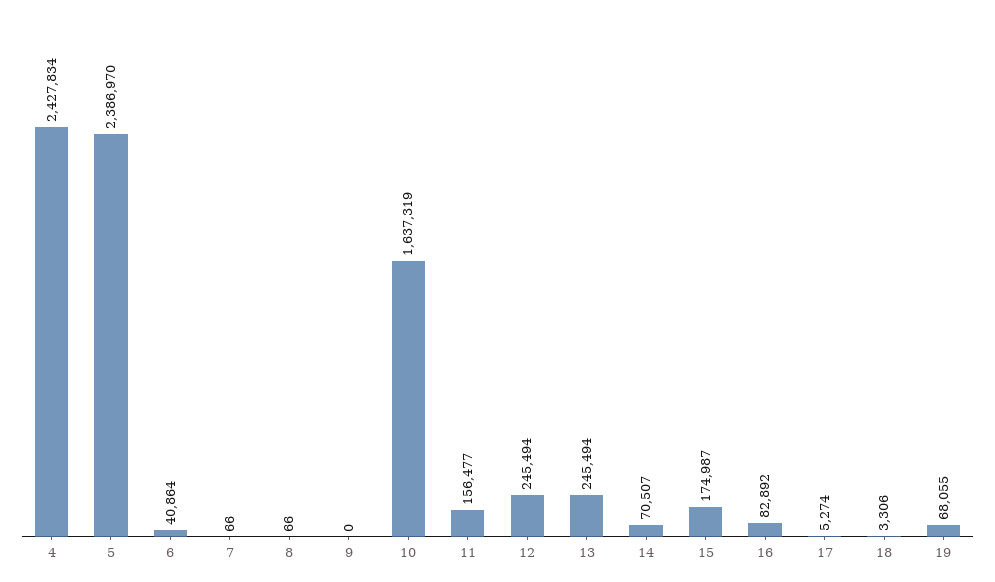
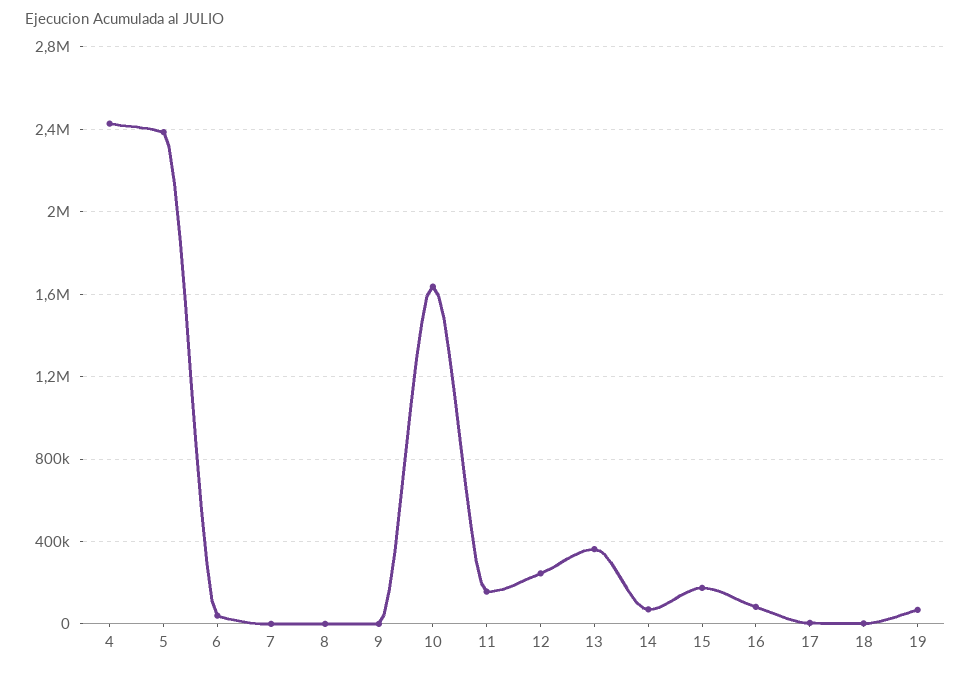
  {
    "4": 2427834,
    "5": 2386970,
    "6": 40864,
    "7": 66,
    "8": 66,
    "9": 0,
    "10": 1637319,
    "11": 156477,
    "12": 245494,
-   "13": 245494,
+   "13": 350000,
    "14": 70507,
    "15": 174987,
    "16": 82892,
    "17": 5274,
    "18": 3306,
    "19": 68055
  }

